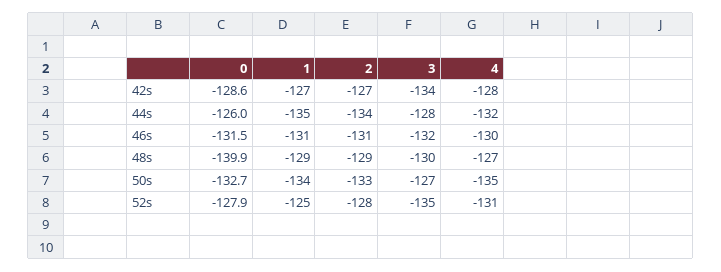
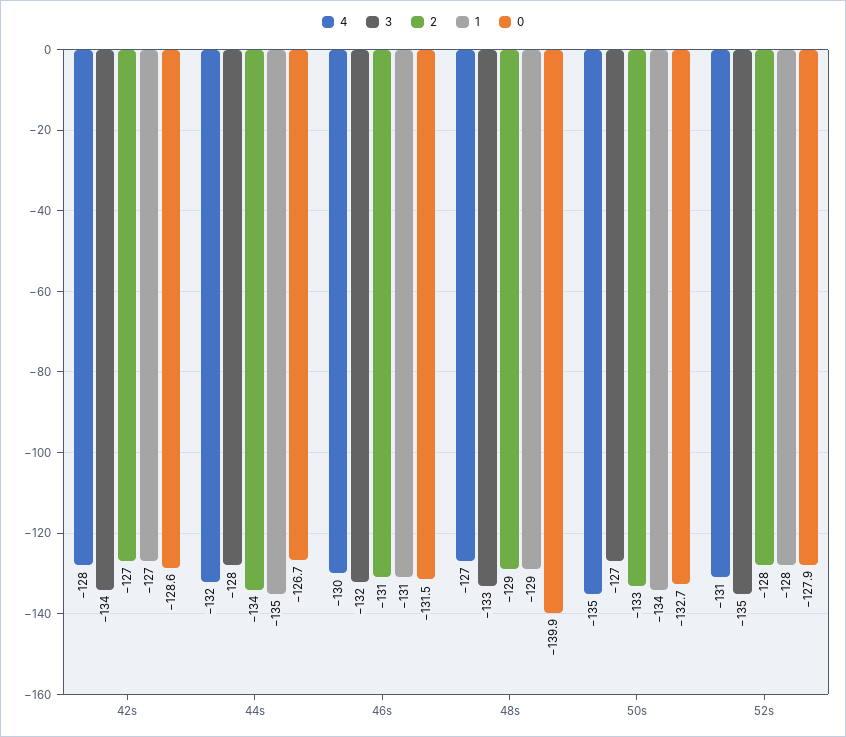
  {
    "0": {
      "42s": -128.6,
-     "44s": -126,
+     "44s": -126.7,
      "46s": -131.5,
      "48s": -139.9,
      "50s": -132.7,
      "52s": -127.9
    },
    "1": {
      "42s": -127,
      "44s": -135,
      "46s": -131,
      "48s": -129,
      "50s": -134,
-     "52s": -125
+     "52s": -128
    },
    "2": {
      "42s": -127,
      "44s": -134,
      "46s": -131,
      "48s": -129,
      "50s": -133,
      "52s": -128
    },
    "3": {
      "42s": -134,
      "44s": -128,
      "46s": -132,
-     "48s": -130,
+     "48s": -133,
      "50s": -127,
      "52s": -135
    },
    "4": {
      "42s": -128,
      "44s": -132,
      "46s": -130,
      "48s": -127,
      "50s": -135,
      "52s": -131
    }
  }

